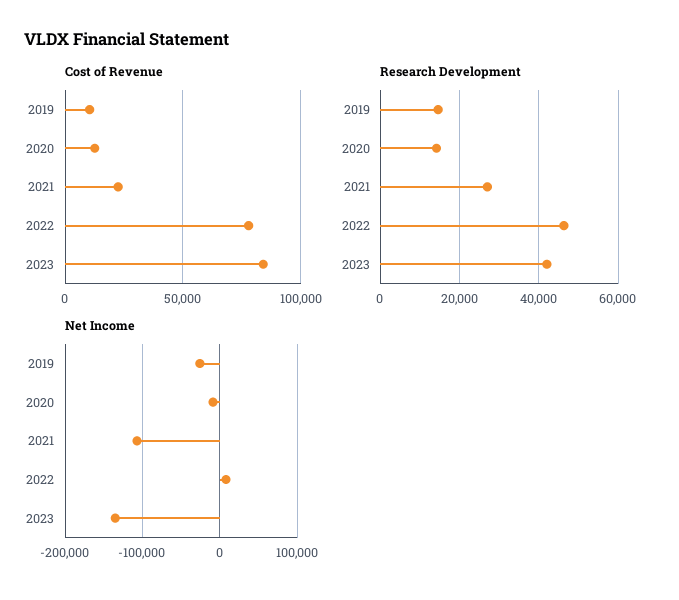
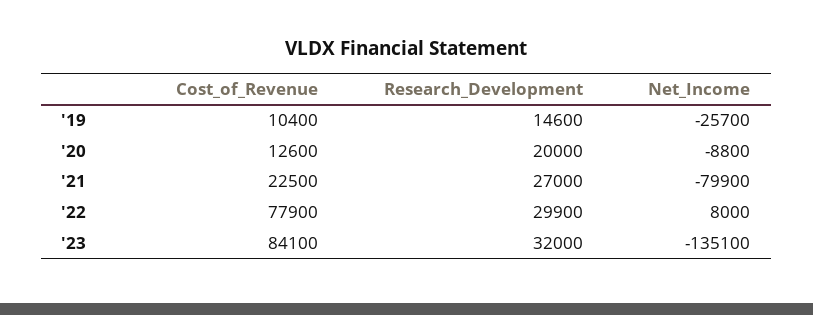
  {
    "Cost of Revenue": {
      "2019": 10400,
      "2020": 12600,
      "2021": 22500,
      "2022": 77900,
      "2023": 84100
    },
    "Research Development": {
      "2019": 14600,
-     "2020": 14000,
+     "2020": 20000,
      "2021": 27000,
-     "2022": 46000,
+     "2022": 29900,
-     "2023": 42000
+     "2023": 32000
    },
    "Net Income": {
      "2019": -25700,
      "2020": -8800,
-     "2021": -110000,
+     "2021": -79900,
      "2022": 8000,
      "2023": -135100
    }
  }

